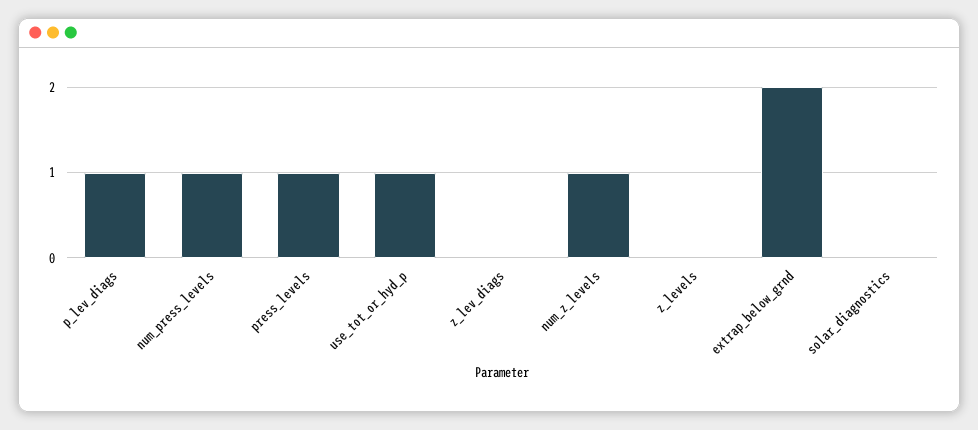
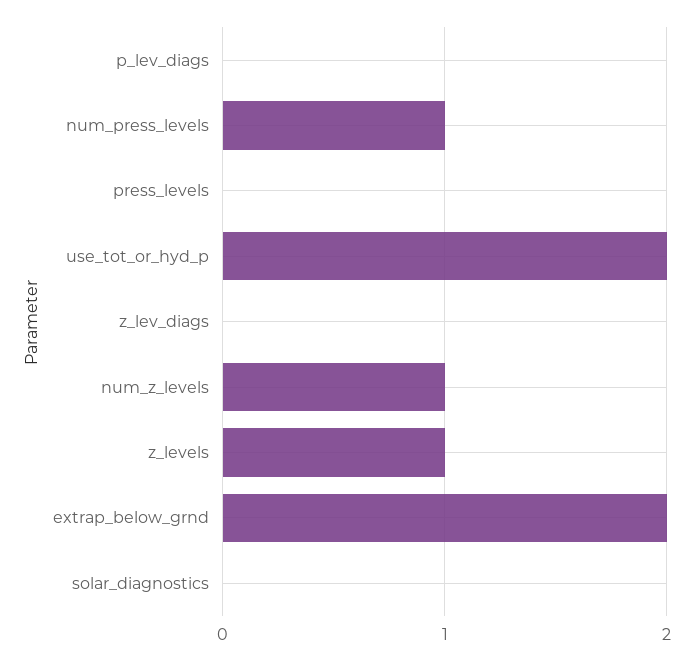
  {
-   "p_lev_diags": 1,
+   "p_lev_diags": 0,
    "num_press_levels": 1,
-   "press_levels": 1,
+   "press_levels": 0,
-   "use_tot_or_hyd_p": 1,
+   "use_tot_or_hyd_p": 2,
    "z_lev_diags": 0,
    "num_z_levels": 1,
-   "z_levels": 0,
+   "z_levels": 1,
    "extrap_below_grnd": 2,
    "solar_diagnostics": 0
  }

